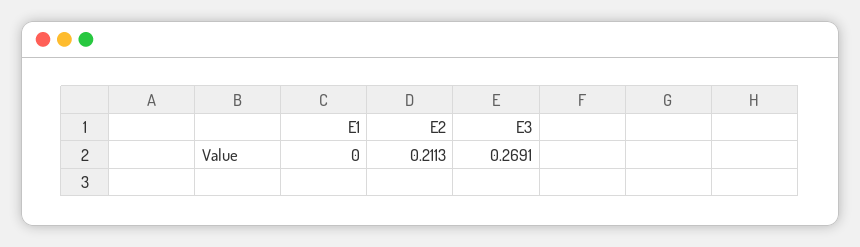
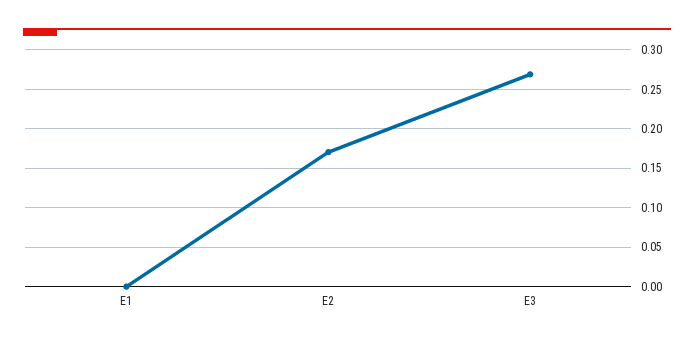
  {
    "E1": 0,
-   "E2": 0.2113,
+   "E2": 0.17,
    "E3": 0.2691
  }

